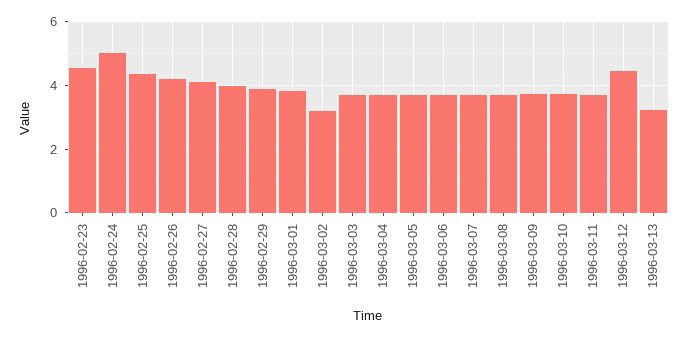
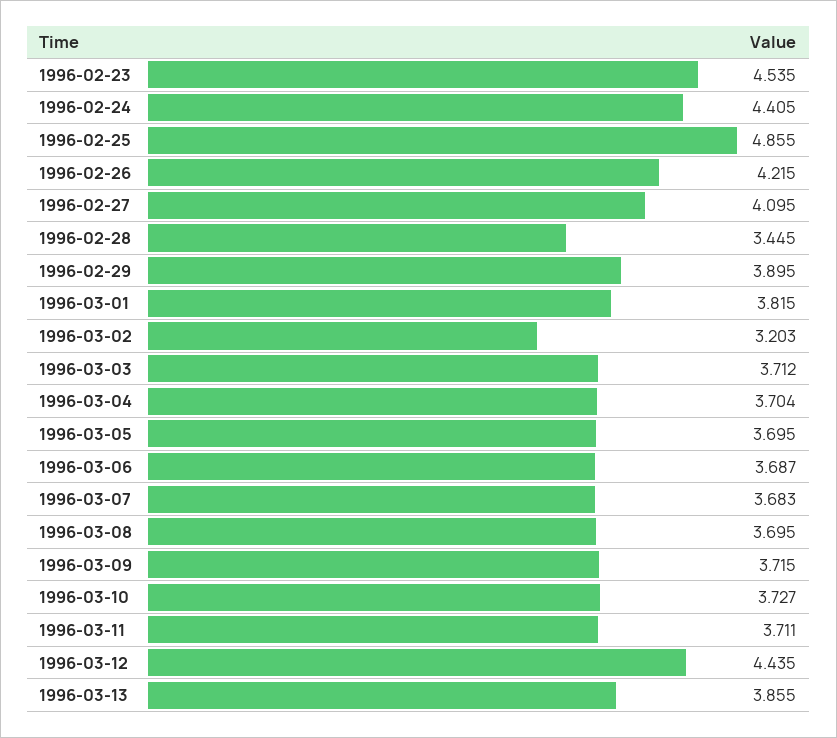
  {
    "1996-02-23": 4.535,
-   "1996-02-24": 5,
+   "1996-02-24": 4.405,
-   "1996-02-25": 4.4,
+   "1996-02-25": 4.855,
    "1996-02-26": 4.215,
    "1996-02-27": 4.095,
-   "1996-02-28": 4,
+   "1996-02-28": 3.445,
    "1996-02-29": 3.895,
    "1996-03-01": 3.815,
    "1996-03-02": 3.203,
    "1996-03-03": 3.712,
    "1996-03-04": 3.704,
    "1996-03-05": 3.695,
    "1996-03-06": 3.687,
    "1996-03-07": 3.683,
    "1996-03-08": 3.695,
    "1996-03-09": 3.715,
    "1996-03-10": 3.727,
    "1996-03-11": 3.711,
    "1996-03-12": 4.435,
-   "1996-03-13": 3.2
+   "1996-03-13": 3.855
  }

